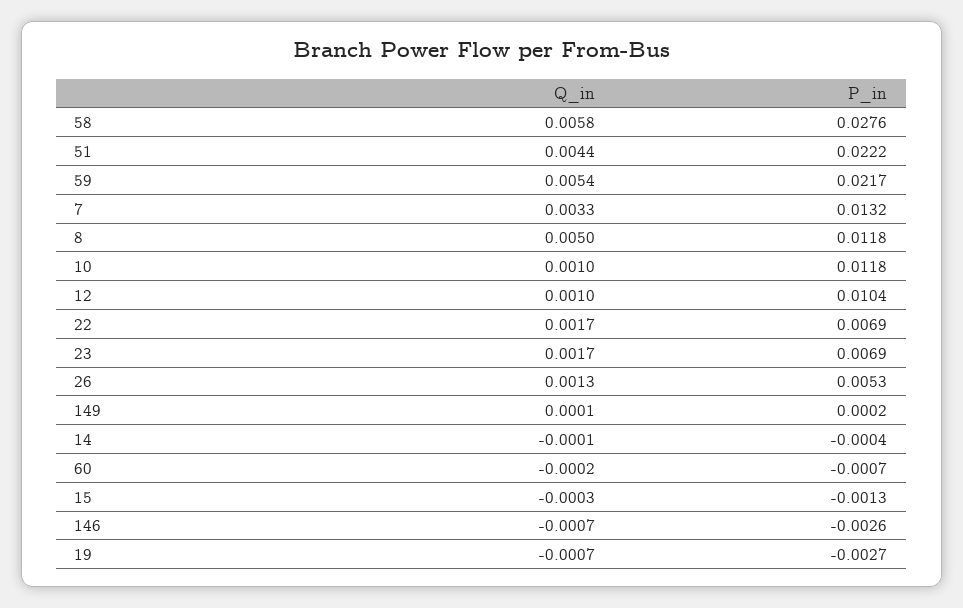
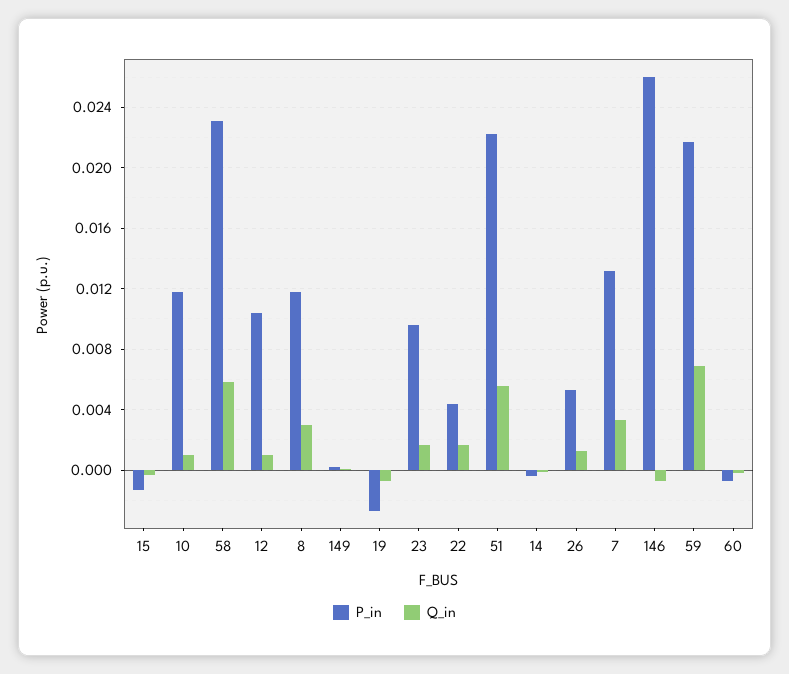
  {
    "Q_in": {
      "58": 0.0058,
-     "51": 0.0044,
+     "51": 0.0055,
-     "59": 0.0054,
+     "59": 0.007,
      "7": 0.0033,
-     "8": 0.005,
+     "8": 0.003,
      "10": 0.001,
      "12": 0.001,
      "22": 0.0017,
      "23": 0.0017,
      "26": 0.0013,
      "149": 0.0001,
      "14": -0.0001,
      "60": -0.0002,
      "15": -0.0003,
      "146": -0.0007,
      "19": -0.0007
    },
    "P_in": {
-     "58": 0.0276,
+     "58": 0.023,
      "51": 0.0222,
      "59": 0.0217,
      "7": 0.0132,
      "8": 0.0118,
      "10": 0.0118,
      "12": 0.0104,
-     "22": 0.0069,
+     "22": 0.0045,
-     "23": 0.0069,
+     "23": 0.0095,
      "26": 0.0053,
      "149": 0.0002,
      "14": -0.0004,
      "60": -0.0007,
      "15": -0.0013,
-     "146": -0.0026,
+     "146": 0.026,
      "19": -0.0027
    }
  }

